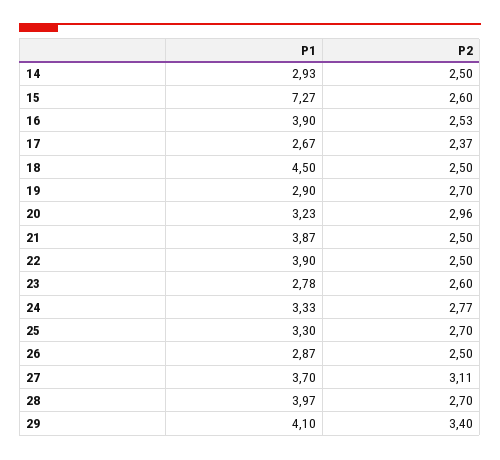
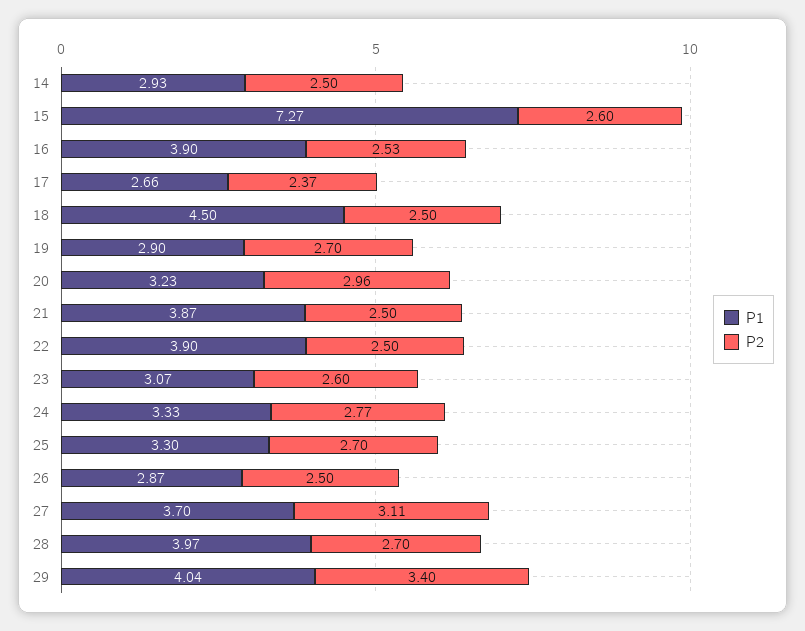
  {
    "P1": {
      "14": 2.93,
      "15": 7.27,
      "16": 3.9,
-     "17": 2.67,
+     "17": 2.66,
      "18": 4.5,
      "19": 2.9,
      "20": 3.23,
      "21": 3.87,
      "22": 3.9,
-     "23": 2.78,
+     "23": 3.07,
      "24": 3.33,
      "25": 3.3,
      "26": 2.87,
      "27": 3.7,
      "28": 3.97,
-     "29": 4.1
+     "29": 4.04
    },
    "P2": {
      "14": 2.5,
      "15": 2.6,
      "16": 2.53,
      "17": 2.37,
      "18": 2.5,
      "19": 2.7,
      "20": 2.96,
      "21": 2.5,
      "22": 2.5,
      "23": 2.6,
      "24": 2.77,
      "25": 2.7,
      "26": 2.5,
      "27": 3.11,
      "28": 2.7,
      "29": 3.4
    }
  }

